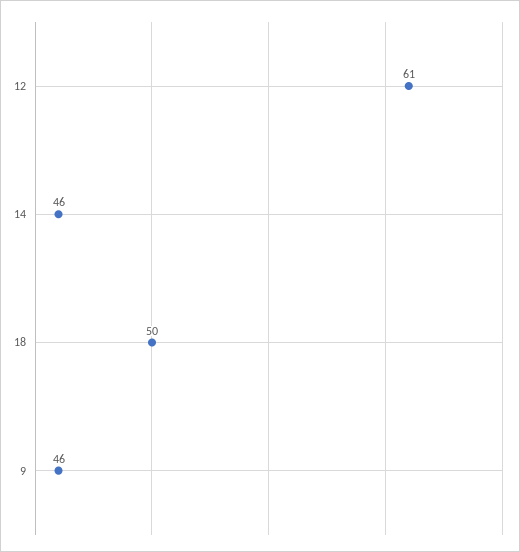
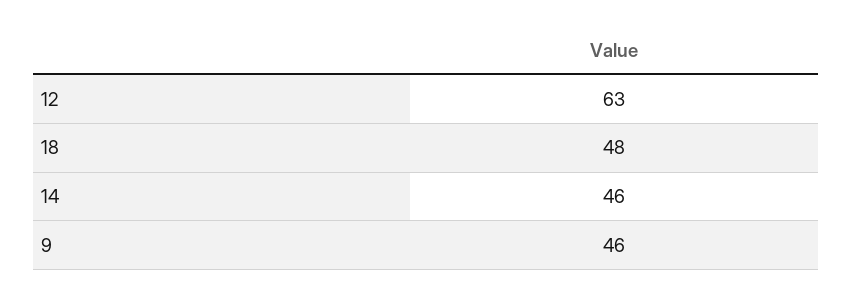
  {
-   "12": 61,
+   "12": 63,
    "14": 46,
-   "18": 50,
+   "18": 48,
    "9": 46
  }

